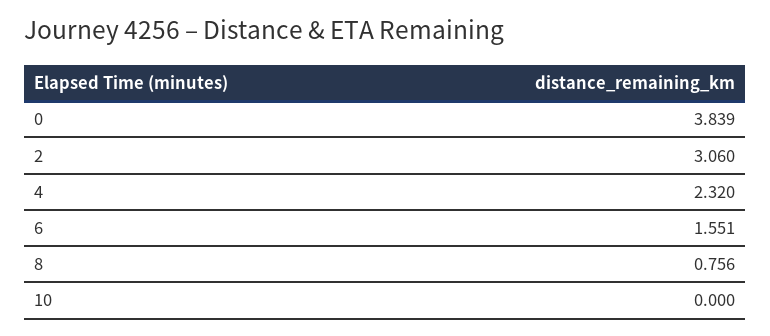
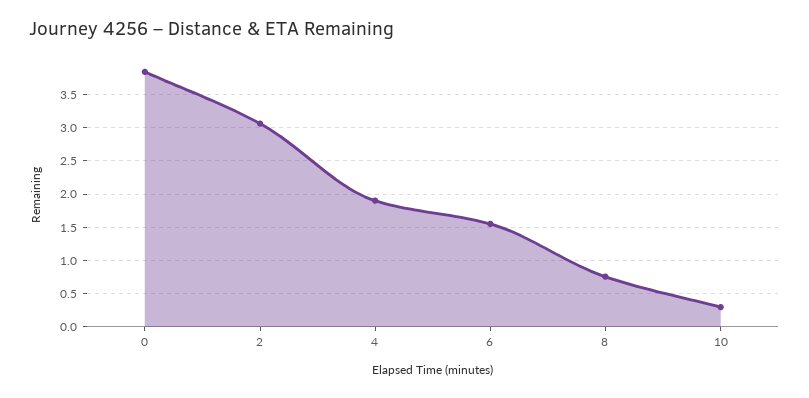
  {
    "0": 3.839,
    "2": 3.06,
-   "4": 2.32,
+   "4": 1.9,
    "6": 1.551,
    "8": 0.756,
-   "10": 0
+   "10": 0.3
  }

